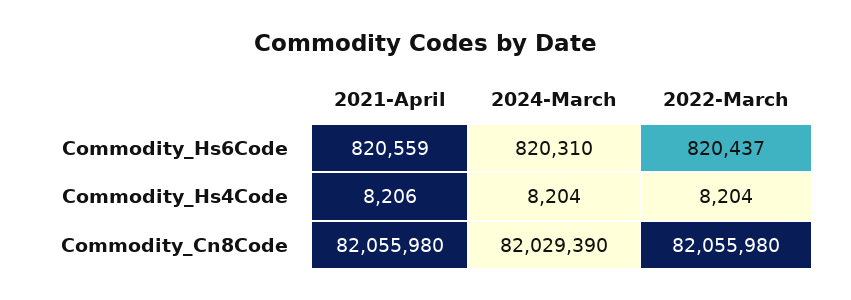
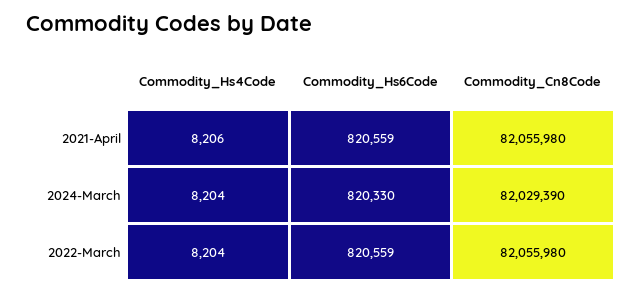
  {
    "2021-April": {
      "Commodity_Hs6Code": 820559,
      "Commodity_Hs4Code": 8206,
      "Commodity_Cn8Code": 82055980
    },
    "2024-March": {
-     "Commodity_Hs6Code": 820310,
+     "Commodity_Hs6Code": 820330,
      "Commodity_Hs4Code": 8204,
      "Commodity_Cn8Code": 82029390
    },
    "2022-March": {
-     "Commodity_Hs6Code": 820437,
+     "Commodity_Hs6Code": 820559,
      "Commodity_Hs4Code": 8204,
      "Commodity_Cn8Code": 82055980
    }
  }

